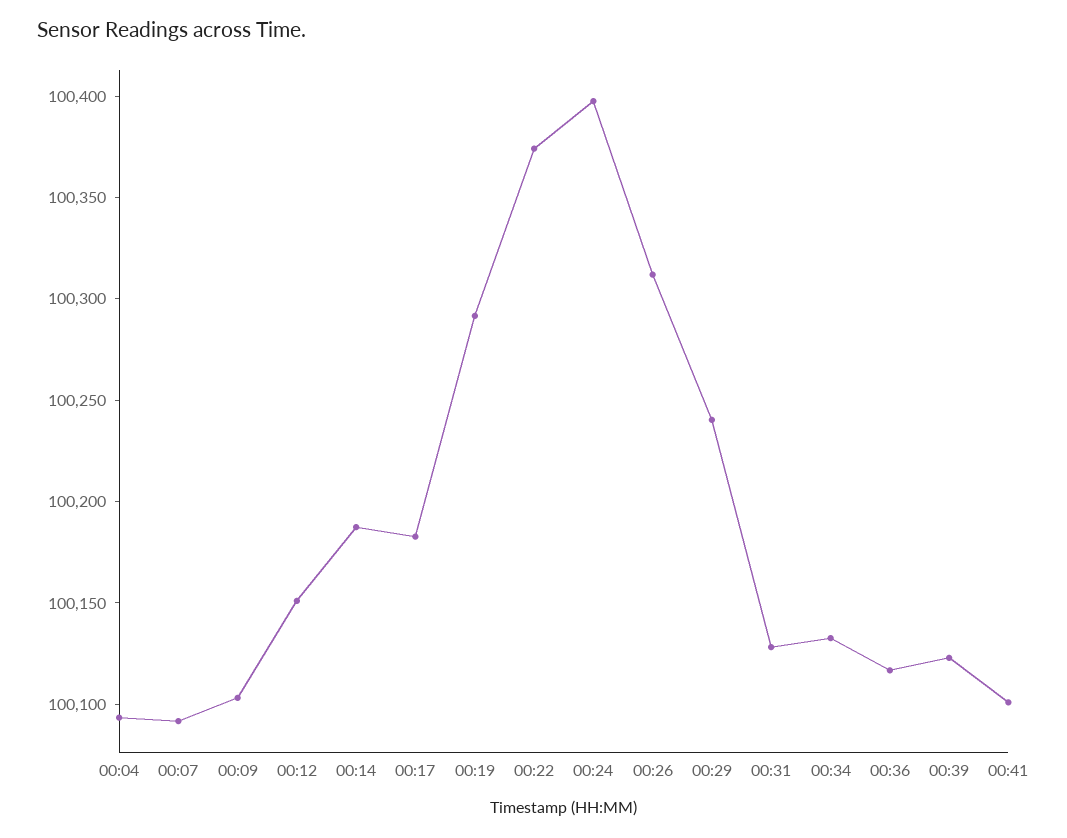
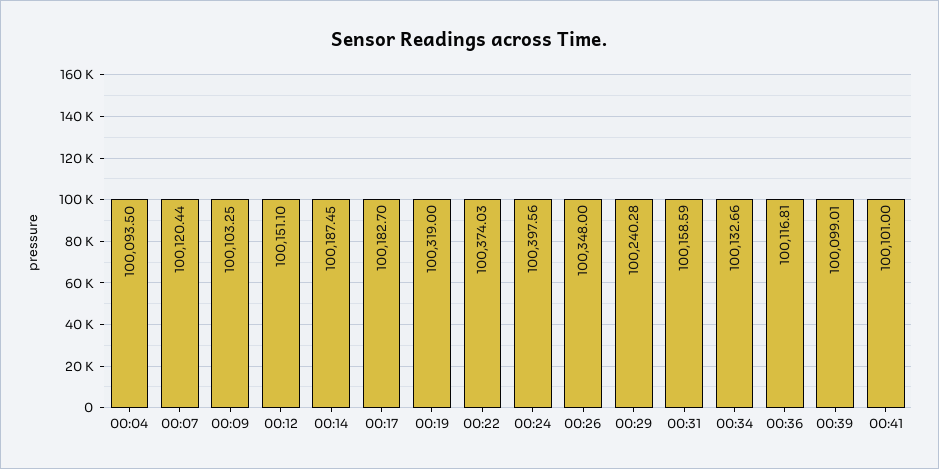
  {
    "00:04": 100093.5,
-   "00:07": 100090,
+   "00:07": 100120.44,
    "00:09": 100103.25,
    "00:12": 100151.1,
    "00:14": 100187.45,
    "00:17": 100182.7,
-   "00:19": 100290,
+   "00:19": 100319,
    "00:22": 100374.03,
    "00:24": 100397.56,
-   "00:26": 100310,
+   "00:26": 100348,
    "00:29": 100240.28,
-   "00:31": 100130,
+   "00:31": 100158.59,
    "00:34": 100132.66,
    "00:36": 100116.81,
-   "00:39": 100120,
+   "00:39": 100099.01,
    "00:41": 100101
  }

